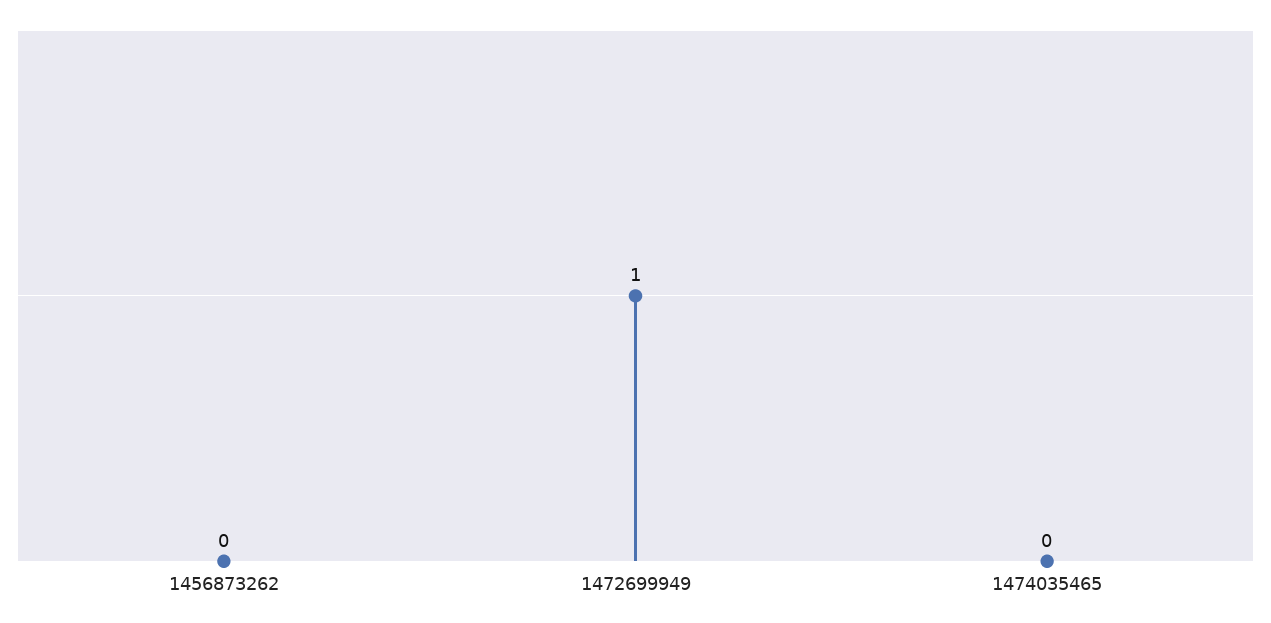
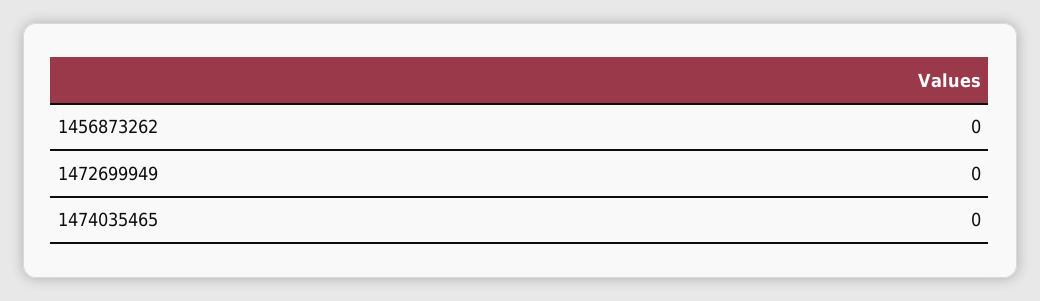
  {
    "1456873262": 0,
-   "1472699949": 1,
+   "1472699949": 0,
    "1474035465": 0
  }

